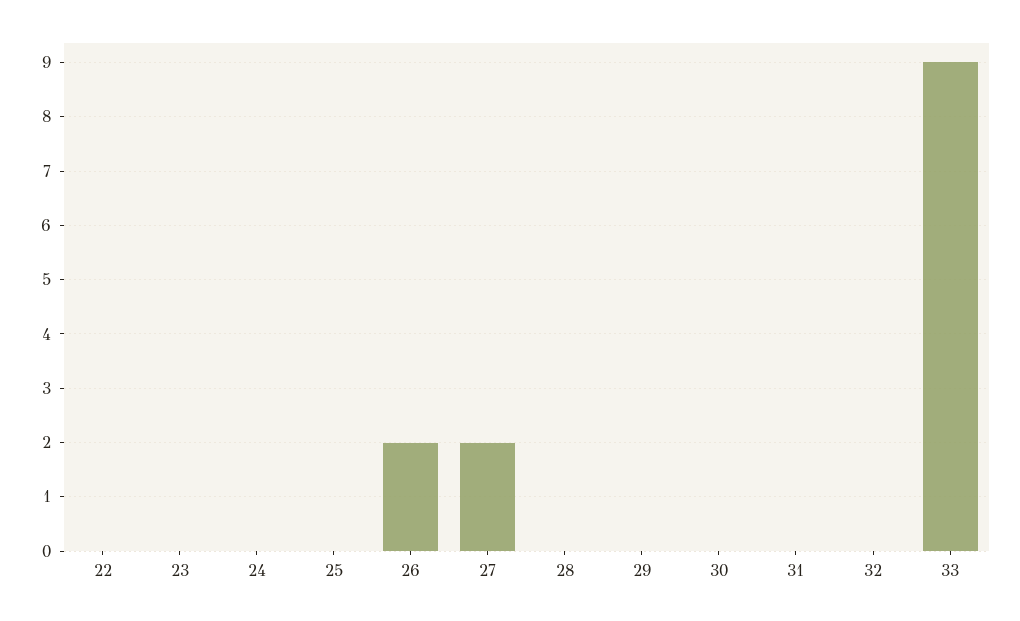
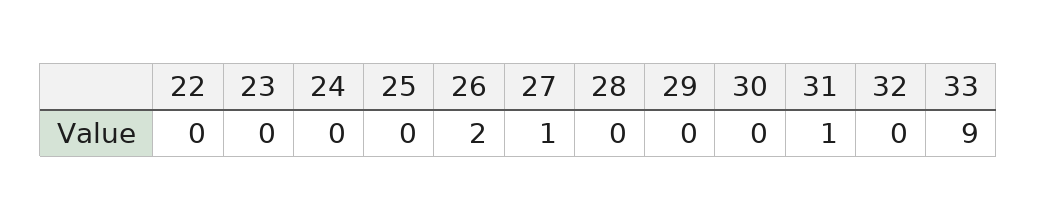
  {
    "22": 0,
    "23": 0,
    "24": 0,
    "25": 0,
    "26": 2,
-   "27": 2,
+   "27": 1,
    "28": 0,
    "29": 0,
    "30": 0,
-   "31": 0,
+   "31": 1,
    "32": 0,
    "33": 9
  }

